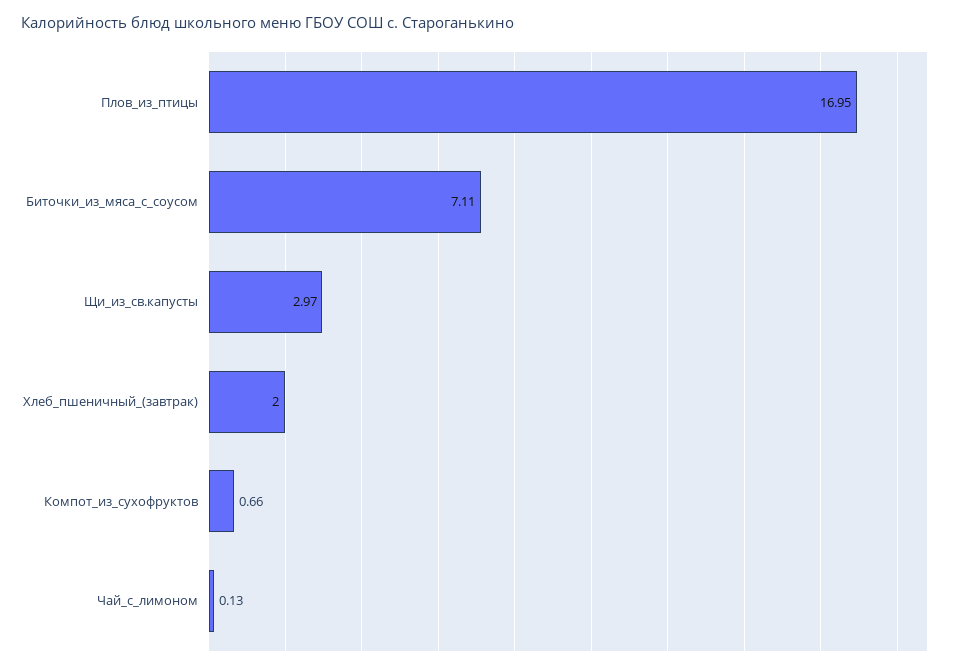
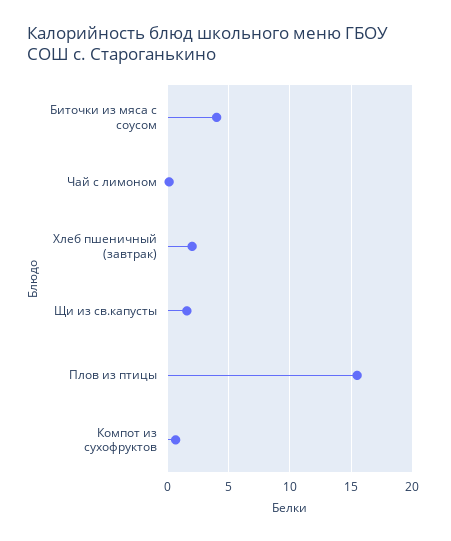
  {
-   "Плов_из_птицы": 16.95,
+   "Плов_из_птицы": 15.5,
-   "Биточки_из_мяса_с_соусом": 7.11,
+   "Биточки_из_мяса_с_соусом": 4,
-   "Щи_из_св.капусты": 2.97,
+   "Щи_из_св.капусты": 1.5,
    "Хлеб_пшеничный_(завтрак)": 2,
    "Компот_из_сухофруктов": 0.66,
    "Чай_с_лимоном": 0.13
  }

